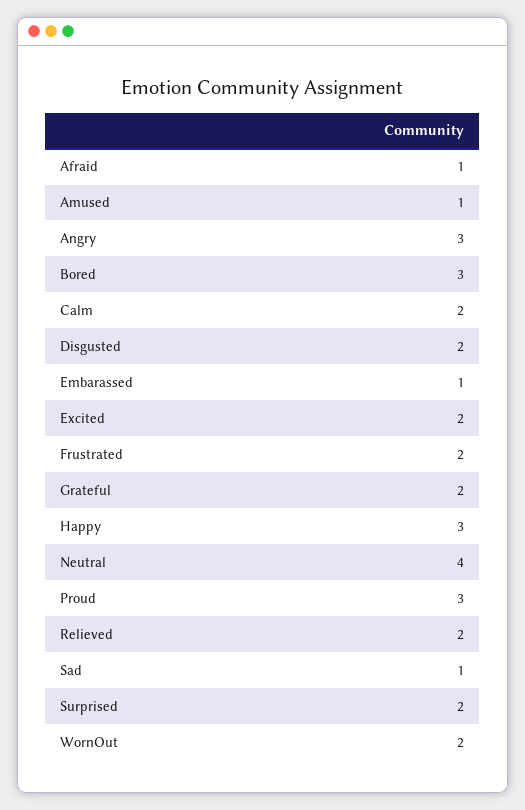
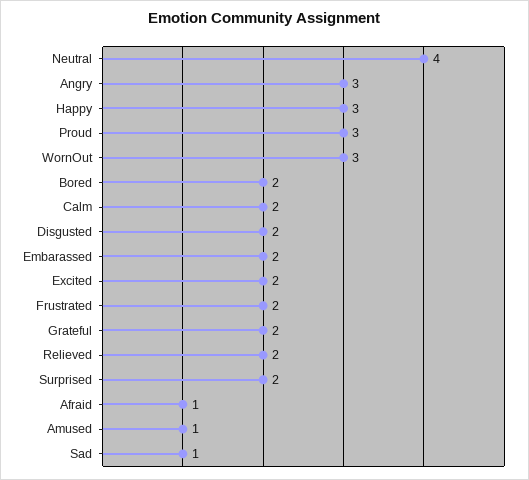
  {
    "Afraid": 1,
    "Amused": 1,
    "Angry": 3,
-   "Bored": 3,
+   "Bored": 2,
    "Calm": 2,
    "Disgusted": 2,
-   "Embarassed": 1,
+   "Embarassed": 2,
    "Excited": 2,
    "Frustrated": 2,
    "Grateful": 2,
    "Happy": 3,
    "Neutral": 4,
    "Proud": 3,
    "Relieved": 2,
    "Sad": 1,
    "Surprised": 2,
-   "WornOut": 2
+   "WornOut": 3
  }

